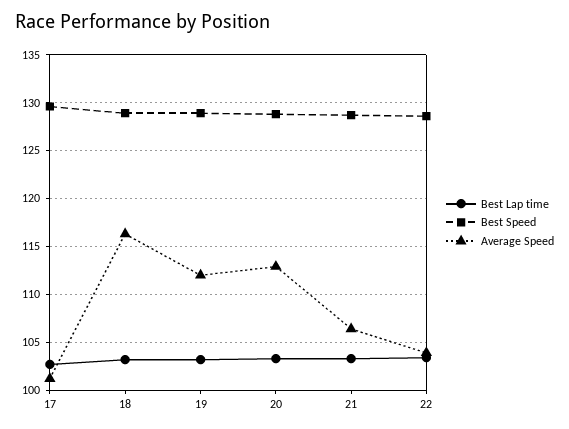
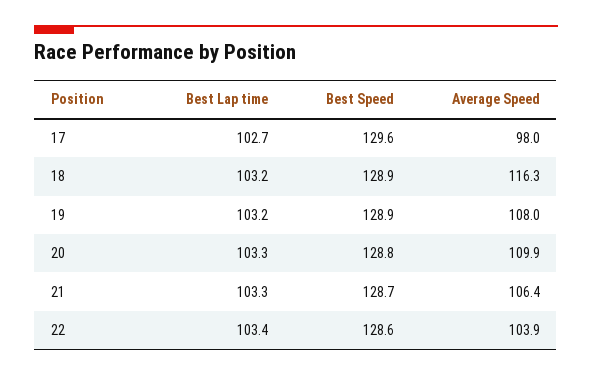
  {
    "Best Lap time": {
      "17": 102.7,
      "18": 103.2,
      "19": 103.2,
      "20": 103.3,
      "21": 103.3,
      "22": 103.4
    },
    "Best Speed": {
      "17": 129.6,
      "18": 128.9,
      "19": 128.9,
      "20": 128.8,
      "21": 128.7,
      "22": 128.6
    },
    "Average Speed": {
-     "17": 101,
+     "17": 98,
      "18": 116.3,
-     "19": 112,
+     "19": 108,
-     "20": 113,
+     "20": 109.9,
      "21": 106.4,
      "22": 103.9
    }
  }

